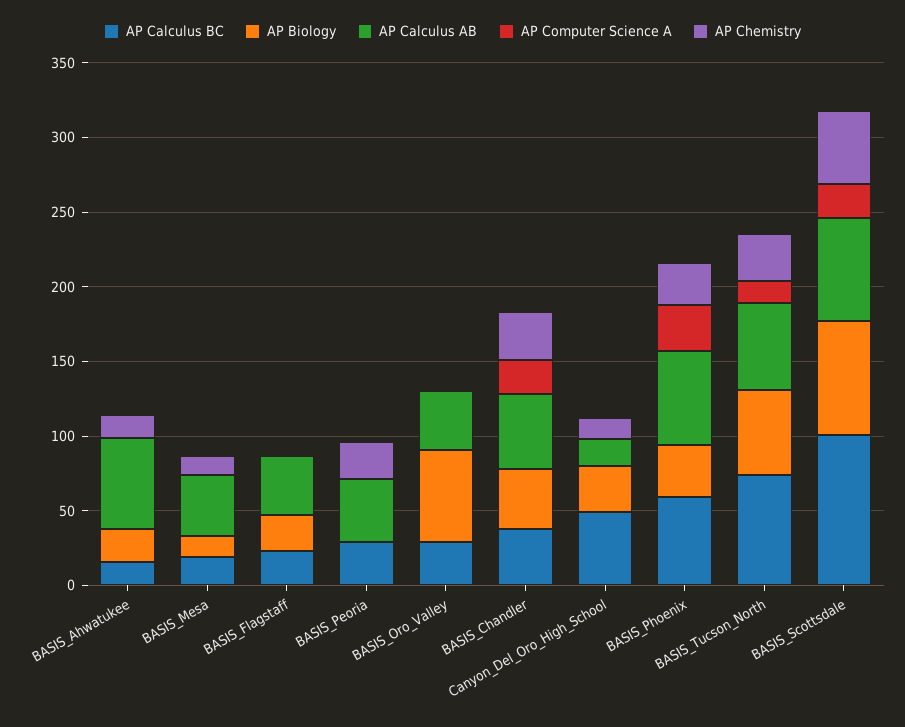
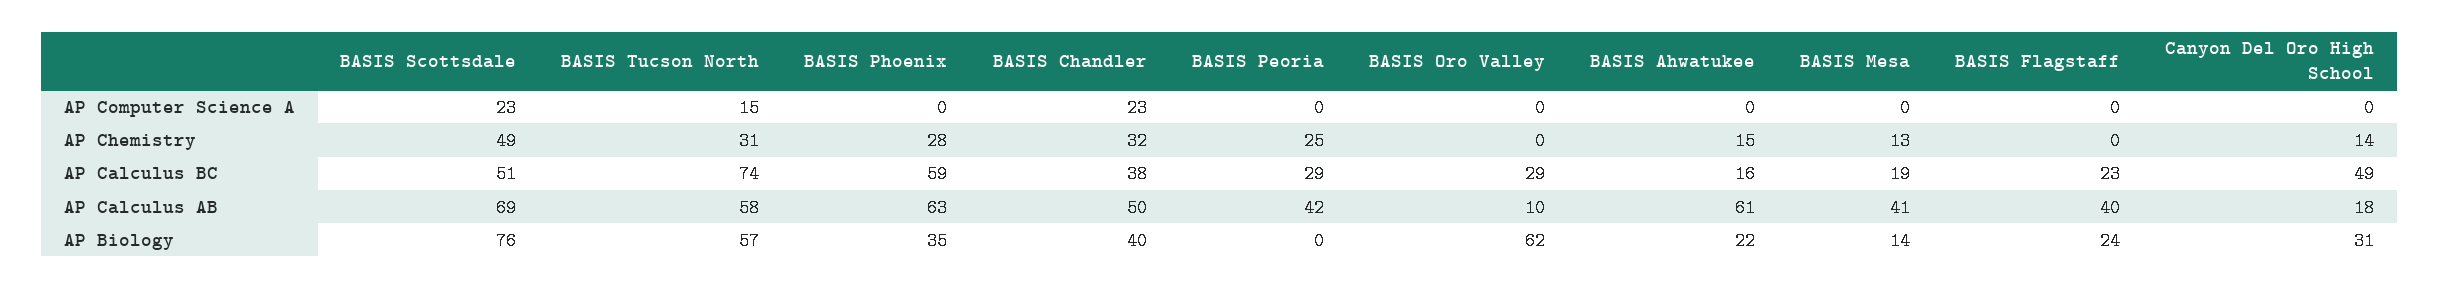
  {
    "AP Calculus BC": {
      "BASIS_Ahwatukee": 16,
      "BASIS_Mesa": 19,
      "BASIS_Flagstaff": 23,
      "BASIS_Peoria": 29,
      "BASIS_Oro_Valley": 29,
      "BASIS_Chandler": 38,
      "Canyon_Del_Oro_High_School": 49,
      "BASIS_Phoenix": 59,
      "BASIS_Tucson_North": 74,
-     "BASIS_Scottsdale": 100
+     "BASIS_Scottsdale": 51
    },
    "AP Biology": {
      "BASIS_Ahwatukee": 22,
      "BASIS_Mesa": 14,
      "BASIS_Flagstaff": 24,
      "BASIS_Peoria": 0,
      "BASIS_Oro_Valley": 62,
      "BASIS_Chandler": 40,
      "Canyon_Del_Oro_High_School": 31,
      "BASIS_Phoenix": 35,
      "BASIS_Tucson_North": 57,
      "BASIS_Scottsdale": 76
    },
    "AP Calculus AB": {
      "BASIS_Ahwatukee": 61,
      "BASIS_Mesa": 41,
      "BASIS_Flagstaff": 40,
      "BASIS_Peoria": 42,
-     "BASIS_Oro_Valley": 40,
+     "BASIS_Oro_Valley": 10,
      "BASIS_Chandler": 50,
      "Canyon_Del_Oro_High_School": 18,
      "BASIS_Phoenix": 63,
      "BASIS_Tucson_North": 58,
      "BASIS_Scottsdale": 69
    },
    "AP Computer Science A": {
      "BASIS_Ahwatukee": 0,
      "BASIS_Mesa": 0,
      "BASIS_Flagstaff": 0,
      "BASIS_Peoria": 0,
      "BASIS_Oro_Valley": 0,
      "BASIS_Chandler": 23,
      "Canyon_Del_Oro_High_School": 0,
-     "BASIS_Phoenix": 30,
+     "BASIS_Phoenix": 0,
      "BASIS_Tucson_North": 15,
      "BASIS_Scottsdale": 23
    },
    "AP Chemistry": {
      "BASIS_Ahwatukee": 15,
      "BASIS_Mesa": 13,
      "BASIS_Flagstaff": 0,
      "BASIS_Peoria": 25,
      "BASIS_Oro_Valley": 0,
      "BASIS_Chandler": 32,
      "Canyon_Del_Oro_High_School": 14,
      "BASIS_Phoenix": 28,
      "BASIS_Tucson_North": 31,
      "BASIS_Scottsdale": 49
    }
  }

